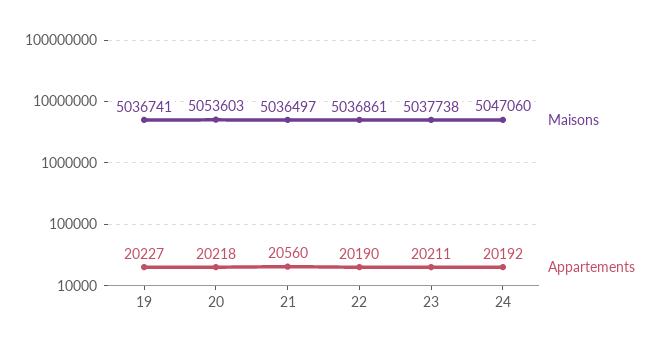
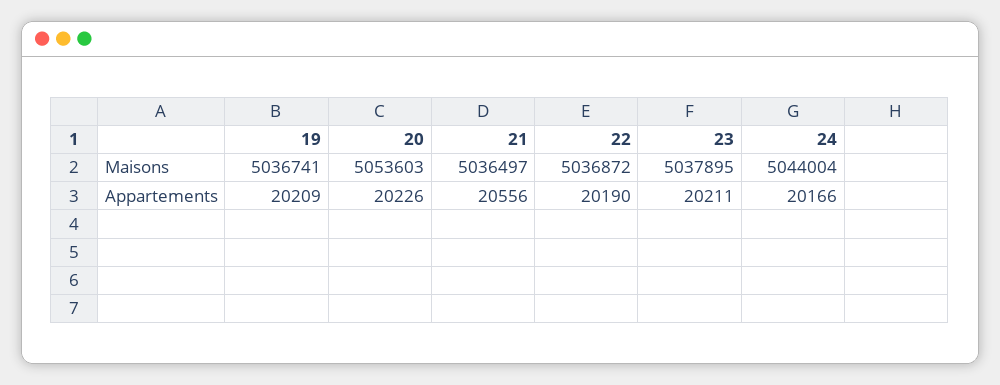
  {
    "Maisons": {
      "19": 5036741,
      "20": 5053603,
      "21": 5036497,
-     "22": 5036861,
+     "22": 5036872,
-     "23": 5037738,
+     "23": 5037895,
-     "24": 5047060
+     "24": 5044004
    },
    "Appartements": {
-     "19": 20227,
+     "19": 20209,
-     "20": 20218,
+     "20": 20226,
-     "21": 20560,
+     "21": 20556,
      "22": 20190,
      "23": 20211,
-     "24": 20192
+     "24": 20166
    }
  }

